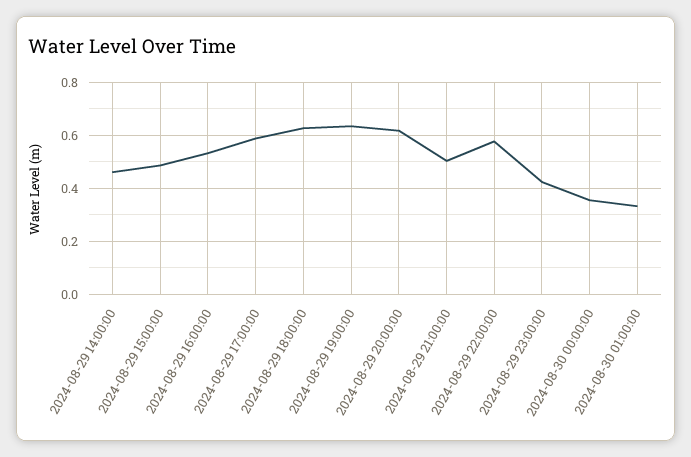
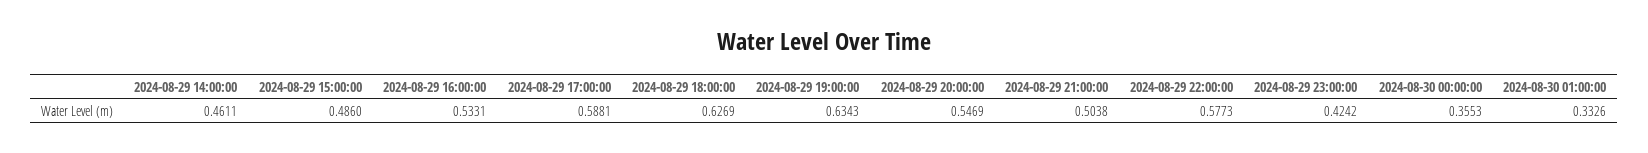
  {
    "2024-08-29 14:00:00": 0.4611,
    "2024-08-29 15:00:00": 0.486,
    "2024-08-29 16:00:00": 0.5331,
    "2024-08-29 17:00:00": 0.5881,
    "2024-08-29 18:00:00": 0.6269,
    "2024-08-29 19:00:00": 0.6343,
-   "2024-08-29 20:00:00": 0.625,
+   "2024-08-29 20:00:00": 0.5469,
    "2024-08-29 21:00:00": 0.5038,
    "2024-08-29 22:00:00": 0.5773,
    "2024-08-29 23:00:00": 0.4242,
    "2024-08-30 00:00:00": 0.3553,
    "2024-08-30 01:00:00": 0.3326
  }

